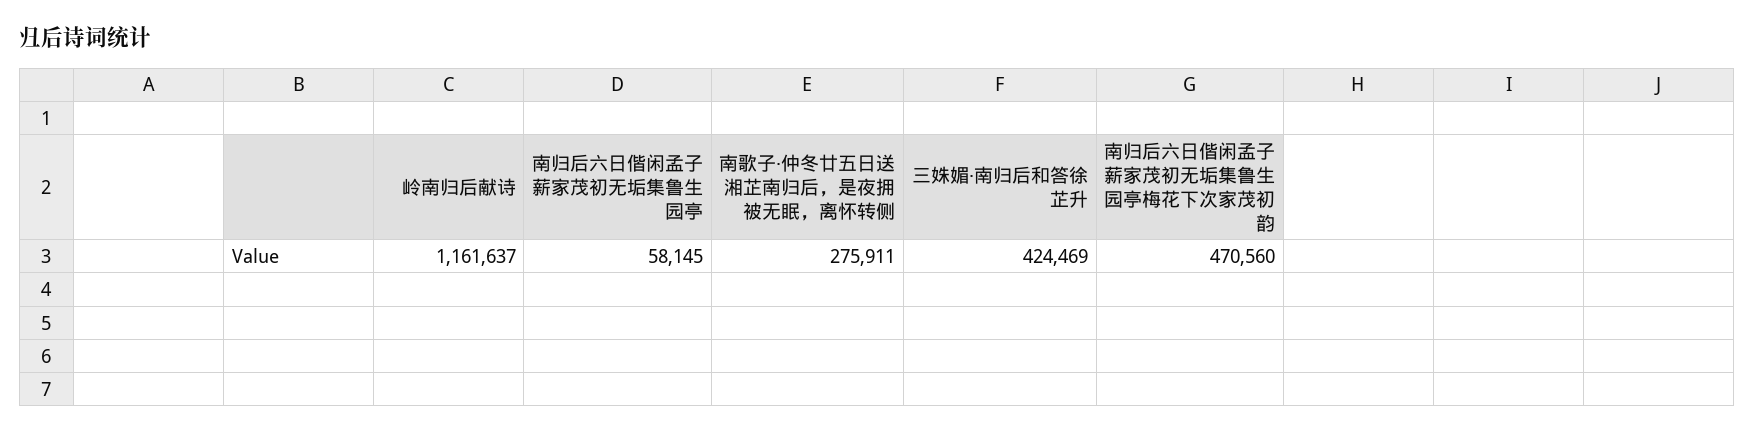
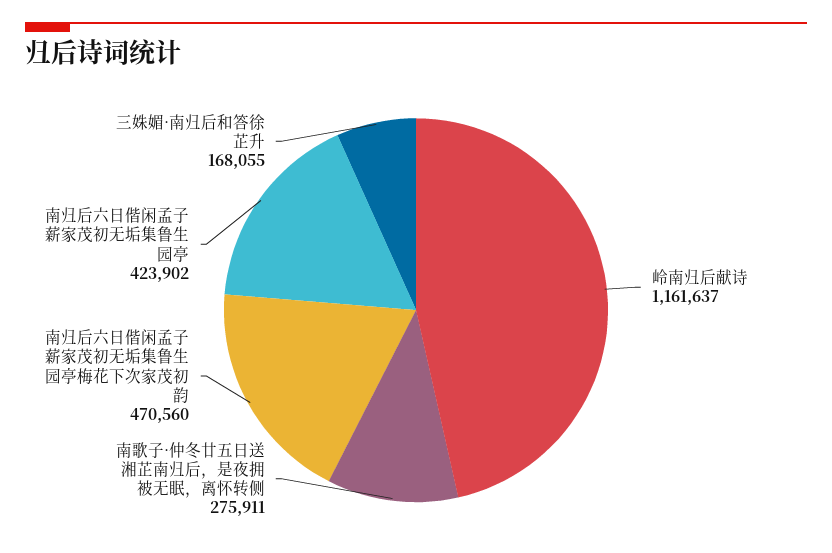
  {
    "岭南归后献诗": 1161637,
-   "南归后六日偕闲孟子薪家茂初无垢集鲁生园亭": 58145,
+   "南归后六日偕闲孟子薪家茂初无垢集鲁生园亭": 423902,
    "南歌子·仲冬廿五日送湘芷南归后，是夜拥被无眠，离怀转侧": 275911,
-   "三姝媚·南归后和答徐芷升": 424469,
+   "三姝媚·南归后和答徐芷升": 168055,
    "南归后六日偕闲孟子薪家茂初无垢集鲁生园亭梅花下次家茂初韵": 470560
  }

